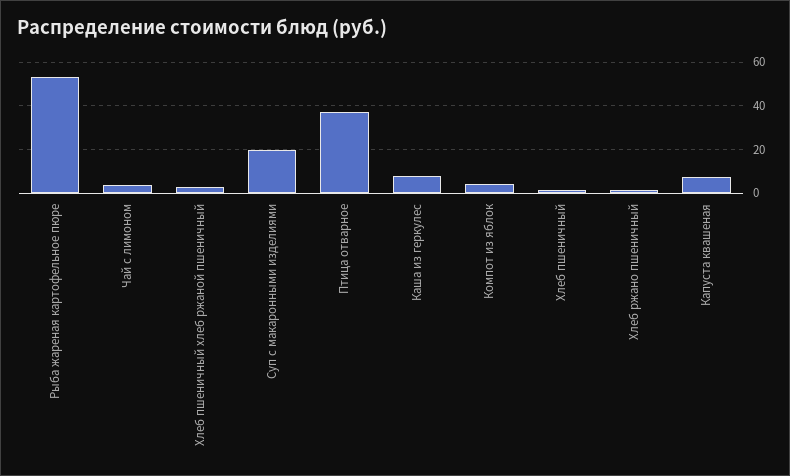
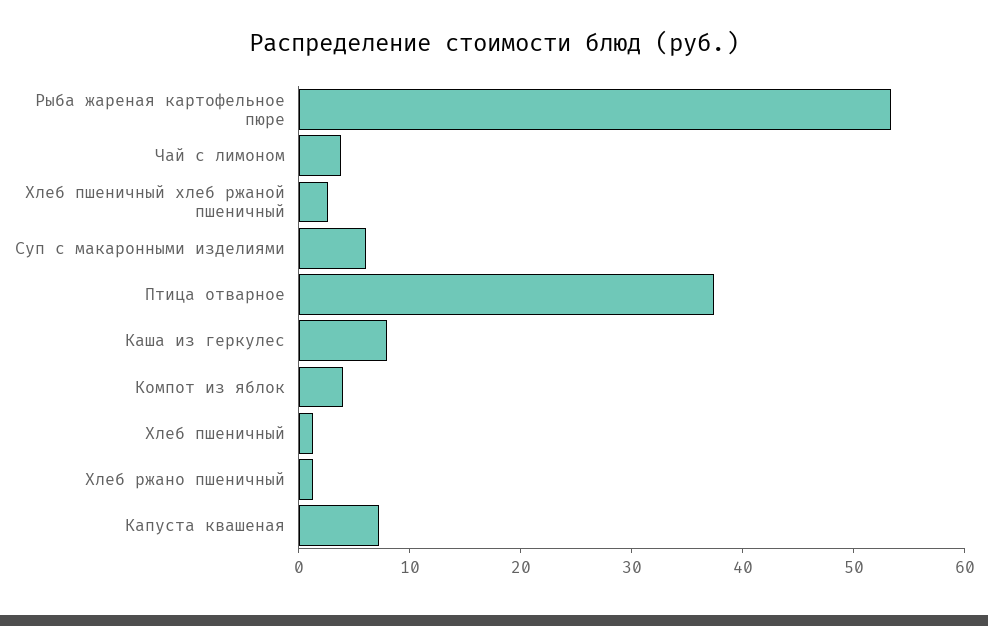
  {
    "Рыба жареная картофельное пюре": 54,
    "Чай с лимоном": 4,
    "Хлеб пшеничный хлеб ржаной пшеничный": 2,
-   "Суп с макаронными изделиями": 20,
+   "Суп с макаронными изделиями": 6,
    "Птица отварное": 38,
    "Каша из геркулес": 8,
    "Компот из яблок": 4,
    "Хлеб пшеничный": 2,
    "Хлеб ржано пшеничный": 2,
    "Капуста квашеная": 8
  }

